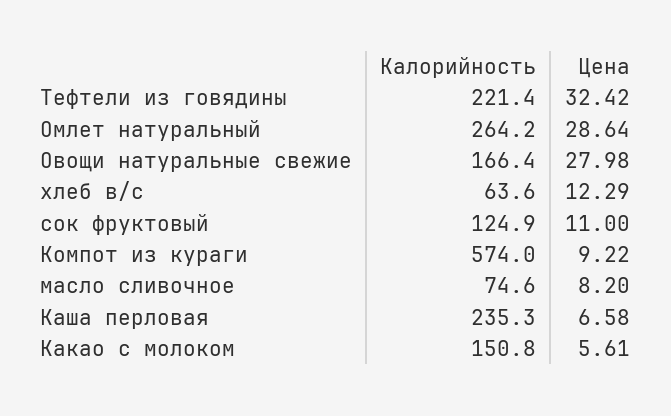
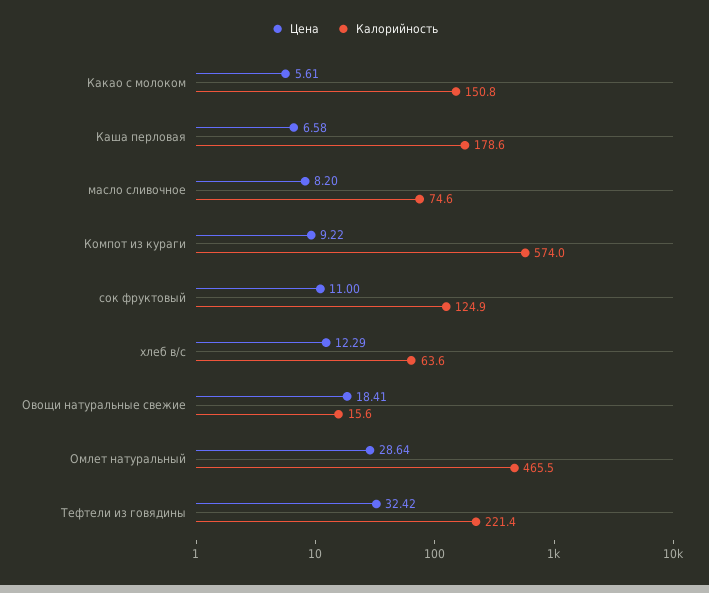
  {
    "Калорийность": {
      "Тефтели из говядины": 221.4,
-     "Омлет натуральный": 264.2,
+     "Омлет натуральный": 465.5,
-     "Овощи натуральные свежие": 166.4,
+     "Овощи натуральные свежие": 15.6,
      "хлеб в/с": 63.6,
      "сок фруктовый": 124.9,
      "Компот из кураги": 574,
      "масло сливочное": 74.6,
-     "Каша перловая": 235.3,
+     "Каша перловая": 178.6,
      "Какао с молоком": 150.8
    },
    "Цена": {
      "Тефтели из говядины": 32.42,
      "Омлет натуральный": 28.64,
-     "Овощи натуральные свежие": 27.98,
+     "Овощи натуральные свежие": 18.41,
      "хлеб в/с": 12.29,
      "сок фруктовый": 11,
      "Компот из кураги": 9.22,
      "масло сливочное": 8.2,
      "Каша перловая": 6.58,
      "Какао с молоком": 5.61
    }
  }

